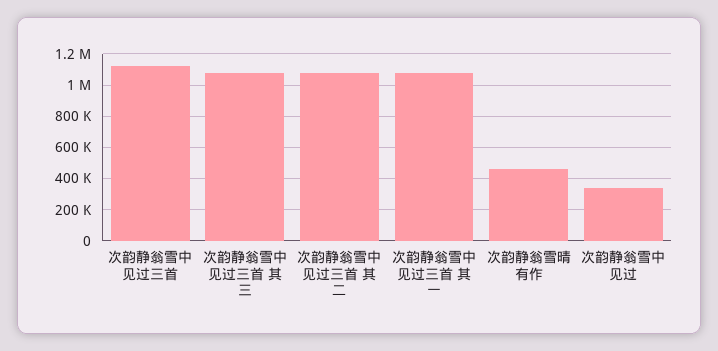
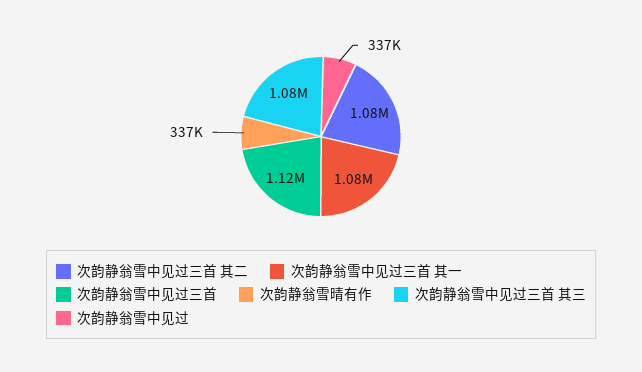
  {
    "次韵静翁雪中见过三首": 1120000,
    "次韵静翁雪中见过三首 其三": 1080000,
    "次韵静翁雪中见过三首 其二": 1080000,
    "次韵静翁雪中见过三首 其一": 1080000,
-   "次韵静翁雪晴有作": 450000,
+   "次韵静翁雪晴有作": 337000,
    "次韵静翁雪中见过": 337000
  }

